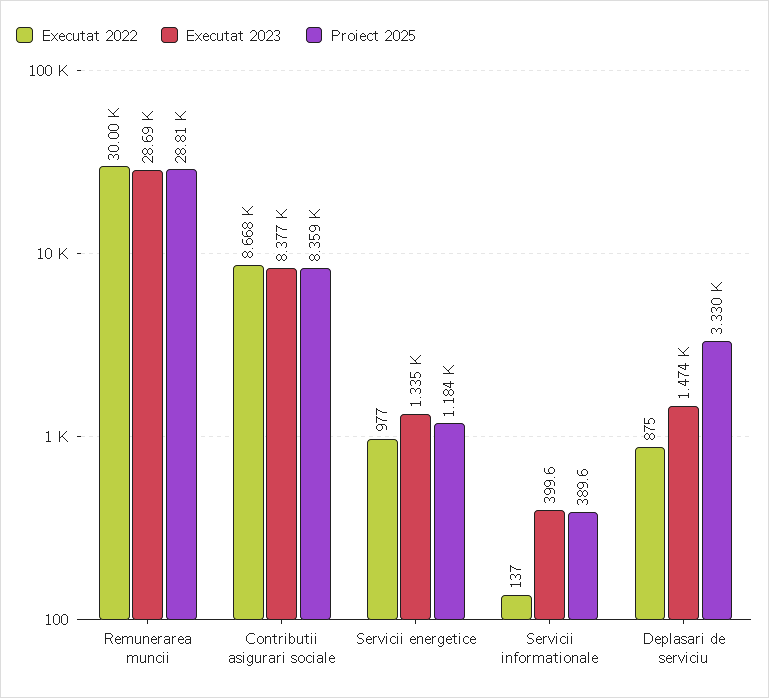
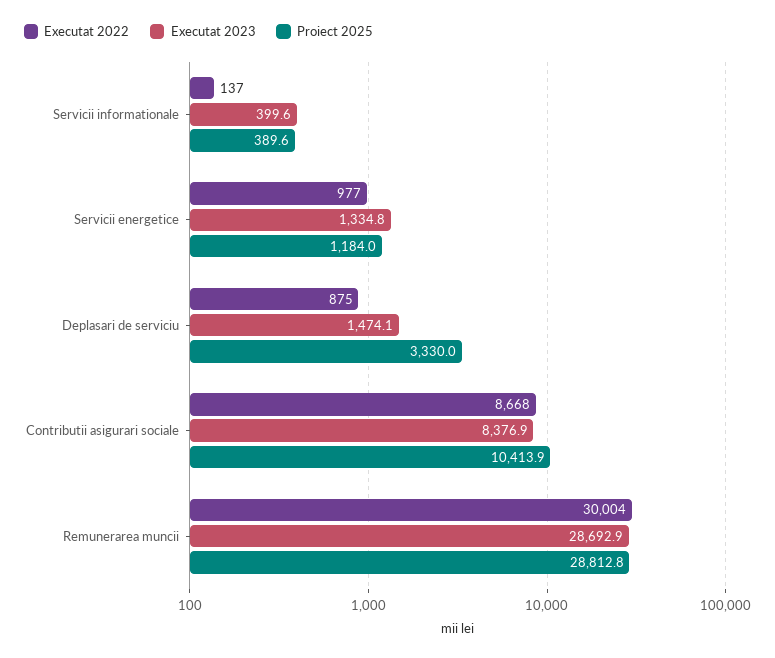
  {
    "Executat 2022": {
      "Remunerarea muncii": 30004,
      "Contributii asigurari sociale": 8668,
      "Servicii energetice": 977,
      "Servicii informationale": 137,
      "Deplasari de serviciu": 875
    },
    "Executat 2023": {
      "Remunerarea muncii": 28692.9,
      "Contributii asigurari sociale": 8376.9,
      "Servicii energetice": 1334.8,
      "Servicii informationale": 399.6,
      "Deplasari de serviciu": 1474.1
    },
    "Proiect 2025": {
      "Remunerarea muncii": 28812.8,
-     "Contributii asigurari sociale": 8359,
+     "Contributii asigurari sociale": 10413.9,
      "Servicii energetice": 1184,
      "Servicii informationale": 389.6,
      "Deplasari de serviciu": 3330
    }
  }

